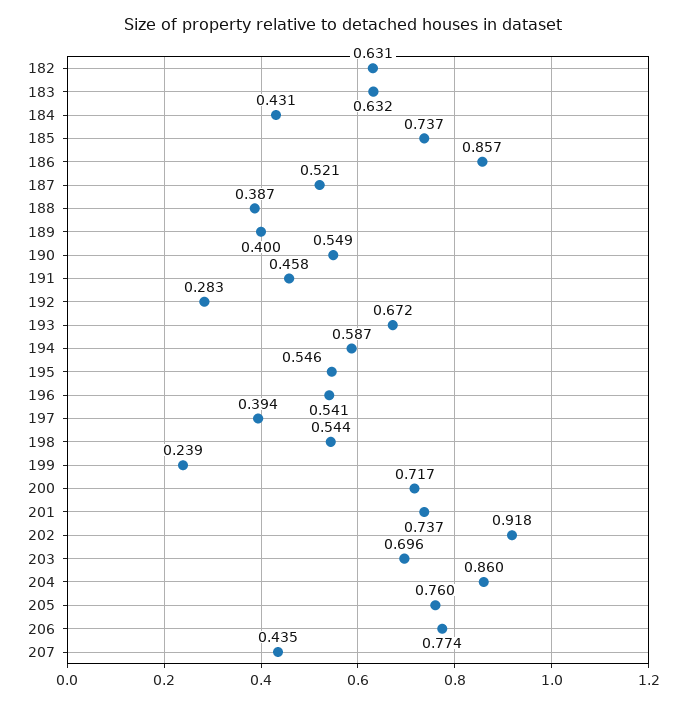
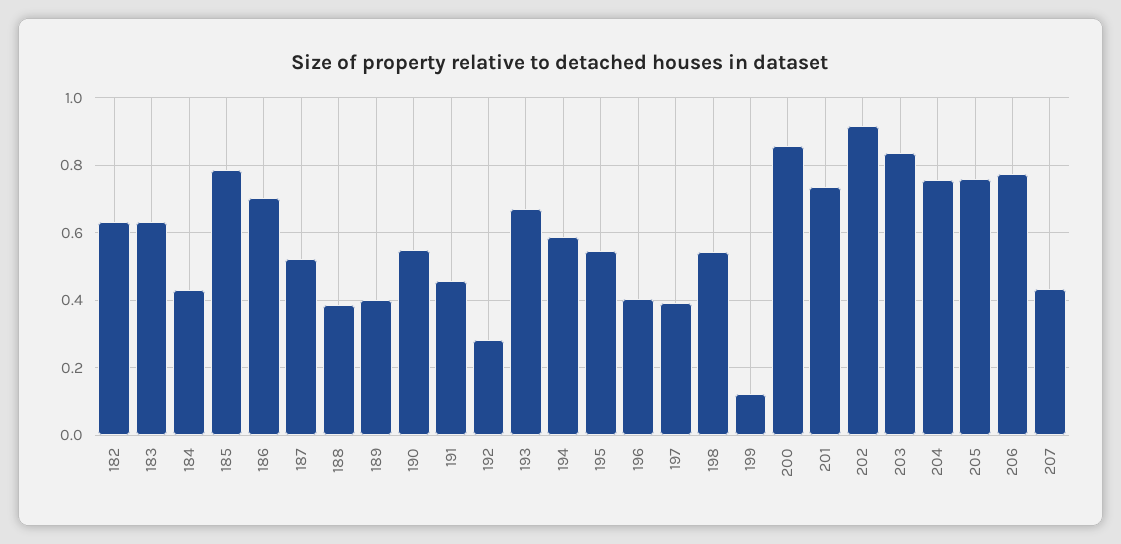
  {
    "182": 0.631,
    "183": 0.632,
    "184": 0.431,
-   "185": 0.737,
+   "185": 0.78,
-   "186": 0.857,
+   "186": 0.7,
    "187": 0.521,
    "188": 0.387,
    "189": 0.4,
    "190": 0.549,
    "191": 0.458,
    "192": 0.283,
    "193": 0.672,
    "194": 0.587,
    "195": 0.546,
-   "196": 0.541,
+   "196": 0.4,
    "197": 0.394,
    "198": 0.544,
-   "199": 0.239,
+   "199": 0.12,
-   "200": 0.717,
+   "200": 0.86,
    "201": 0.737,
    "202": 0.918,
-   "203": 0.696,
+   "203": 0.84,
-   "204": 0.86,
+   "204": 0.76,
    "205": 0.76,
    "206": 0.774,
    "207": 0.435
  }

